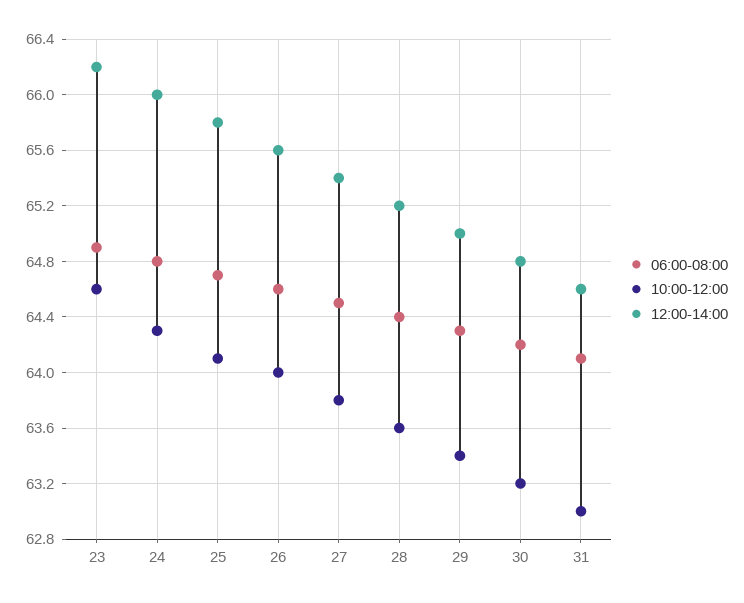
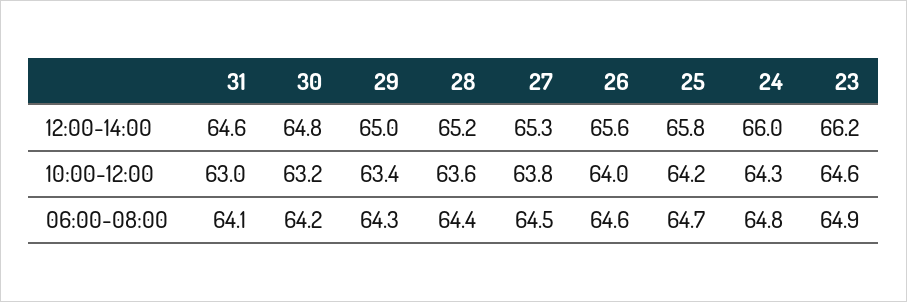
  {
    "06:00-08:00": {
      "23": 64.9,
      "24": 64.8,
      "25": 64.7,
      "26": 64.6,
      "27": 64.5,
      "28": 64.4,
      "29": 64.3,
      "30": 64.2,
      "31": 64.1
    },
    "10:00-12:00": {
      "23": 64.6,
      "24": 64.3,
-     "25": 64.1,
+     "25": 64.2,
      "26": 64,
      "27": 63.8,
      "28": 63.6,
      "29": 63.4,
      "30": 63.2,
      "31": 63
    },
    "12:00-14:00": {
      "23": 66.2,
      "24": 66,
      "25": 65.8,
      "26": 65.6,
-     "27": 65.4,
+     "27": 65.3,
      "28": 65.2,
      "29": 65,
      "30": 64.8,
      "31": 64.6
    }
  }

